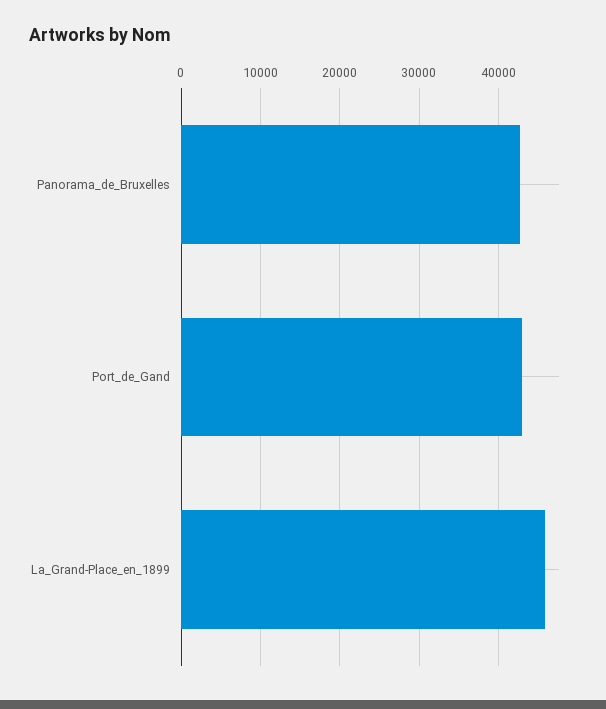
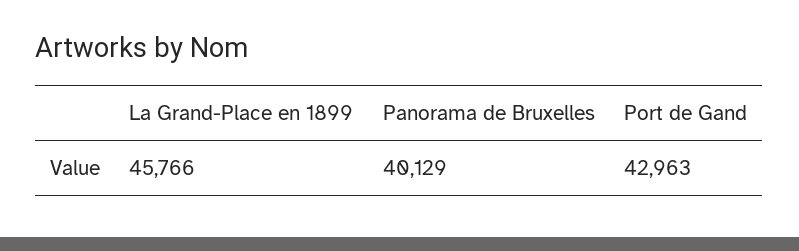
  {
-   "Panorama_de_Bruxelles": 43000,
+   "Panorama_de_Bruxelles": 40129,
    "Port_de_Gand": 42963,
    "La_Grand-Place_en_1899": 45766
  }

